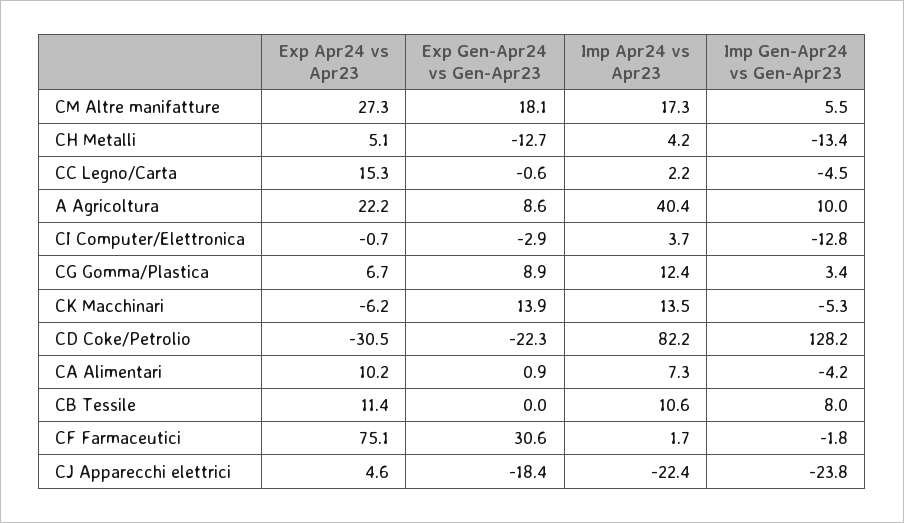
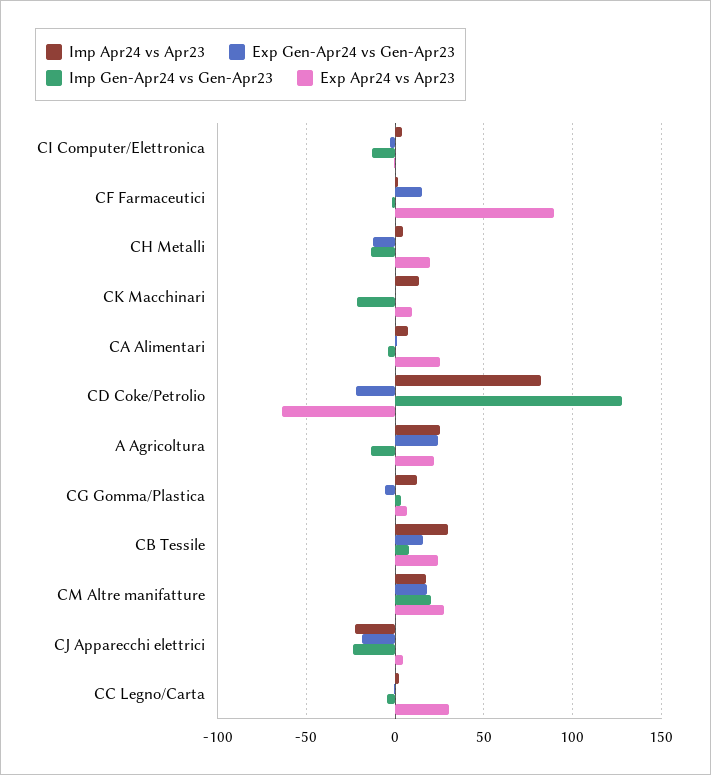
  {
    "Exp Apr24 vs Apr23": {
      "CM Altre manifatture": 27.3,
-     "CH Metalli": 5.1,
+     "CH Metalli": 20,
-     "CC Legno/Carta": 15.3,
+     "CC Legno/Carta": 30,
      "A Agricoltura": 22.2,
      "CI Computer/Elettronica": -0.7,
      "CG Gomma/Plastica": 6.7,
-     "CK Macchinari": -6.2,
+     "CK Macchinari": 10,
-     "CD Coke/Petrolio": -30.5,
+     "CD Coke/Petrolio": -65,
-     "CA Alimentari": 10.2,
+     "CA Alimentari": 25,
-     "CB Tessile": 11.4,
+     "CB Tessile": 25,
-     "CF Farmaceutici": 75.1,
+     "CF Farmaceutici": 90,
      "CJ Apparecchi elettrici": 4.6
    },
    "Exp Gen-Apr24 vs Gen-Apr23": {
      "CM Altre manifatture": 18.1,
      "CH Metalli": -12.7,
      "CC Legno/Carta": -0.6,
-     "A Agricoltura": 8.6,
+     "A Agricoltura": 25,
      "CI Computer/Elettronica": -2.9,
-     "CG Gomma/Plastica": 8.9,
+     "CG Gomma/Plastica": -5,
-     "CK Macchinari": 13.9,
+     "CK Macchinari": 0,
      "CD Coke/Petrolio": -22.3,
      "CA Alimentari": 0.9,
-     "CB Tessile": 0,
+     "CB Tessile": 15,
-     "CF Farmaceutici": 30.6,
+     "CF Farmaceutici": 15,
      "CJ Apparecchi elettrici": -18.4
    },
    "Imp Apr24 vs Apr23": {
      "CM Altre manifatture": 17.3,
      "CH Metalli": 4.2,
      "CC Legno/Carta": 2.2,
-     "A Agricoltura": 40.4,
+     "A Agricoltura": 25,
      "CI Computer/Elettronica": 3.7,
      "CG Gomma/Plastica": 12.4,
      "CK Macchinari": 13.5,
      "CD Coke/Petrolio": 82.2,
      "CA Alimentari": 7.3,
-     "CB Tessile": 10.6,
+     "CB Tessile": 30,
      "CF Farmaceutici": 1.7,
      "CJ Apparecchi elettrici": -22.4
    },
    "Imp Gen-Apr24 vs Gen-Apr23": {
-     "CM Altre manifatture": 5.5,
+     "CM Altre manifatture": 20,
      "CH Metalli": -13.4,
      "CC Legno/Carta": -4.5,
-     "A Agricoltura": 10,
+     "A Agricoltura": -15,
      "CI Computer/Elettronica": -12.8,
      "CG Gomma/Plastica": 3.4,
-     "CK Macchinari": -5.3,
+     "CK Macchinari": -20,
      "CD Coke/Petrolio": 128.2,
      "CA Alimentari": -4.2,
      "CB Tessile": 8,
      "CF Farmaceutici": -1.8,
      "CJ Apparecchi elettrici": -23.8
    }
  }

